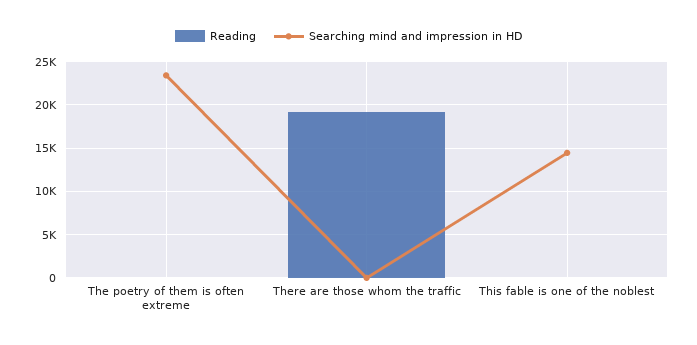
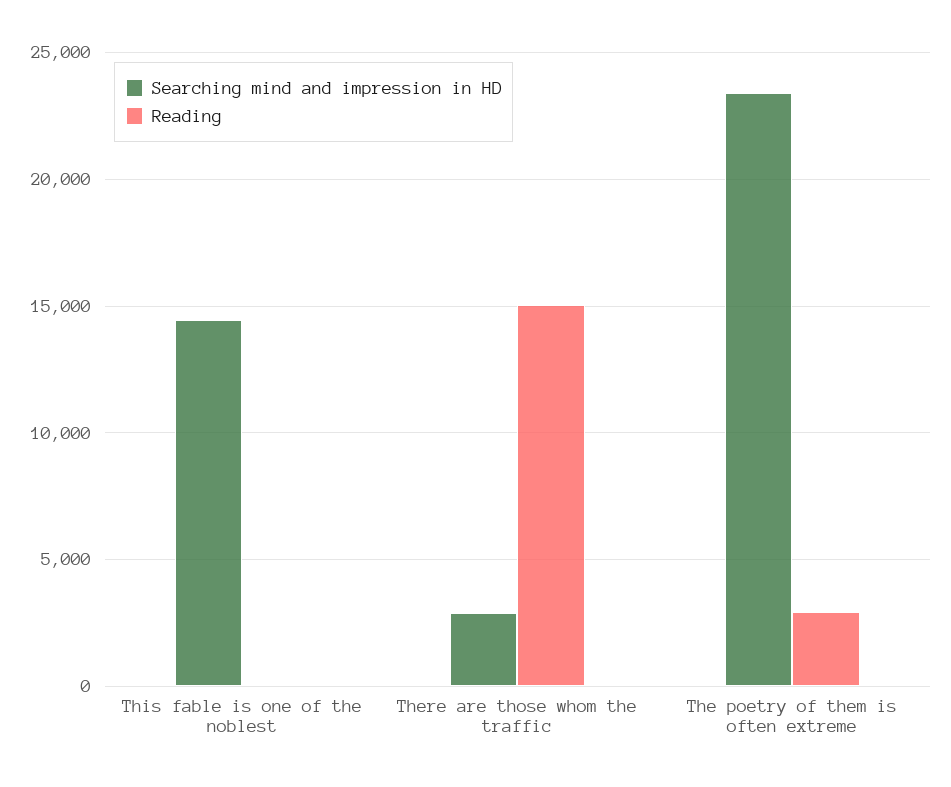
  {
    "Reading": {
-     "The poetry of them is often extreme": 0,
+     "The poetry of them is often extreme": 3000,
-     "There are those whom the traffic": 19000,
+     "There are those whom the traffic": 15000,
      "This fable is one of the noblest": 0
    },
    "Searching mind and impression in HD": {
      "The poetry of them is often extreme": 23500,
-     "There are those whom the traffic": 0,
+     "There are those whom the traffic": 3000,
      "This fable is one of the noblest": 14500
    }
  }

